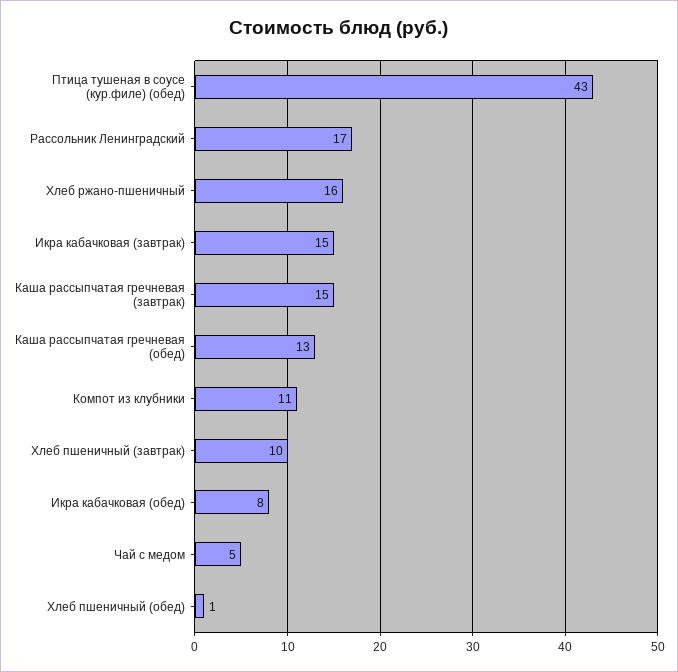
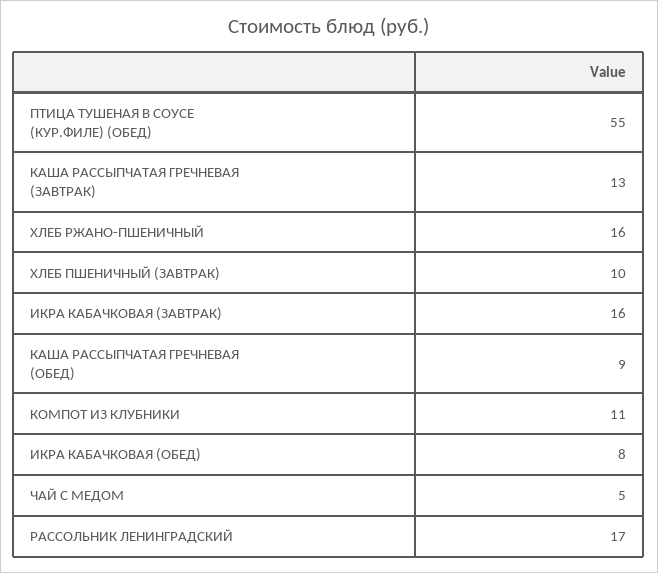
  {
-   "Птица тушеная в соусе (кур.филе) (обед)": 43,
+   "Птица тушеная в соусе (кур.филе) (обед)": 55,
    "Рассольник Ленинградский": 17,
    "Хлеб ржано-пшеничный": 16,
-   "Икра кабачковая (завтрак)": 15,
+   "Икра кабачковая (завтрак)": 16,
-   "Каша рассыпчатая гречневая (завтрак)": 15,
+   "Каша рассыпчатая гречневая (завтрак)": 13,
-   "Каша рассыпчатая гречневая (обед)": 13,
+   "Каша рассыпчатая гречневая (обед)": 9,
    "Компот из клубники": 11,
    "Хлеб пшеничный (завтрак)": 10,
    "Икра кабачковая (обед)": 8,
-   "Чай с медом": 5,
+   "Чай с медом": 5
-   "Хлеб пшеничный (обед)": 1
  }

